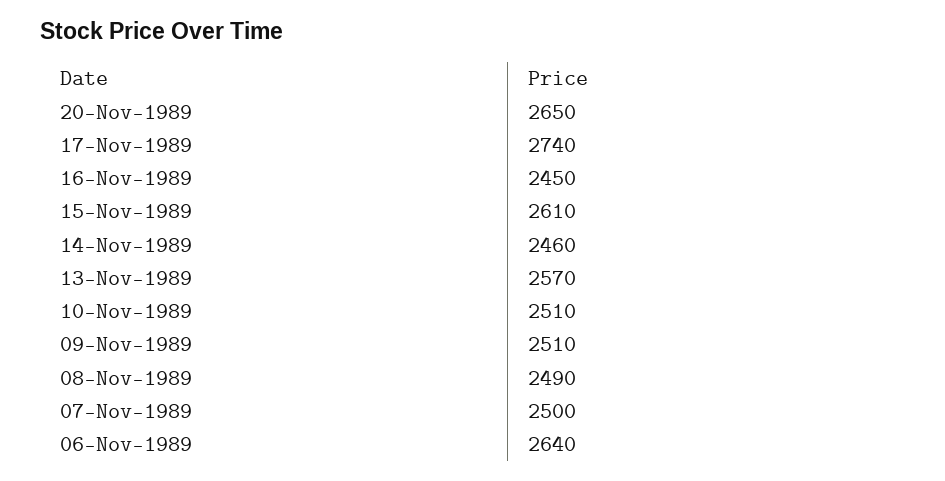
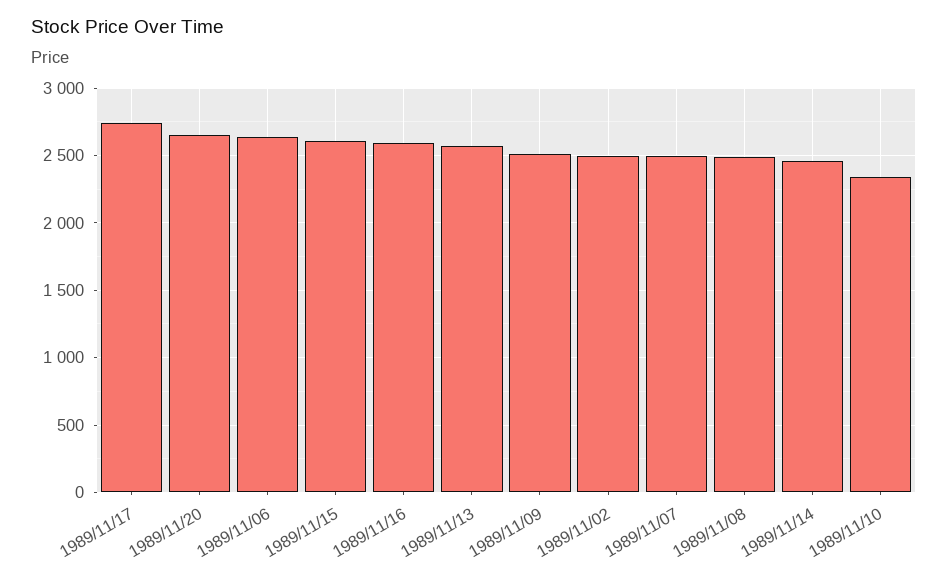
  {
    "20-Nov-1989": 2650,
    "17-Nov-1989": 2740,
-   "16-Nov-1989": 2450,
+   "16-Nov-1989": 2600,
    "15-Nov-1989": 2610,
    "14-Nov-1989": 2460,
    "13-Nov-1989": 2570,
-   "10-Nov-1989": 2510,
+   "10-Nov-1989": 2350,
    "09-Nov-1989": 2510,
    "08-Nov-1989": 2490,
    "07-Nov-1989": 2500,
-   "06-Nov-1989": 2640
+   "06-Nov-1989": 2640,
+   "1989/11/02": 2500
  }

